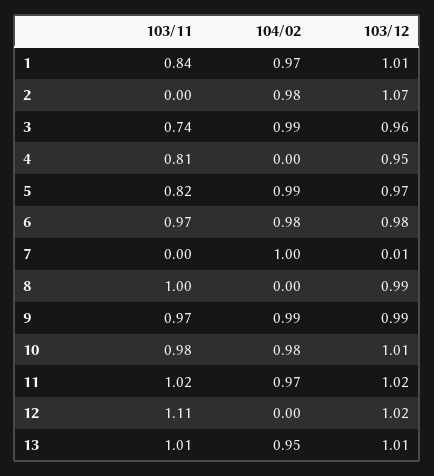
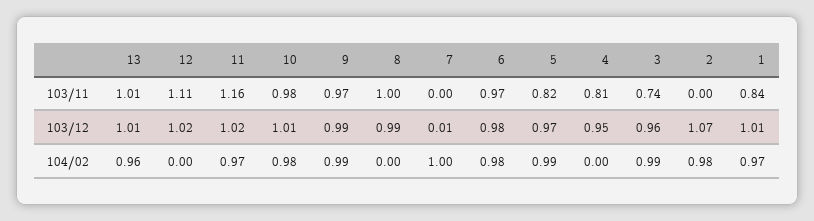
  {
    "103/11": {
      "1": 0.84,
      "2": 0,
      "3": 0.74,
      "4": 0.81,
      "5": 0.82,
      "6": 0.97,
      "7": 0,
      "8": 1,
      "9": 0.97,
      "10": 0.98,
-     "11": 1.02,
+     "11": 1.16,
      "12": 1.11,
      "13": 1.01
    },
    "104/02": {
      "1": 0.97,
      "2": 0.98,
      "3": 0.99,
      "4": 0,
      "5": 0.99,
      "6": 0.98,
      "7": 1,
      "8": 0,
      "9": 0.99,
      "10": 0.98,
      "11": 0.97,
      "12": 0,
-     "13": 0.95
+     "13": 0.96
    },
    "103/12": {
      "1": 1.01,
      "2": 1.07,
      "3": 0.96,
      "4": 0.95,
      "5": 0.97,
      "6": 0.98,
      "7": 0.01,
      "8": 0.99,
      "9": 0.99,
      "10": 1.01,
      "11": 1.02,
      "12": 1.02,
      "13": 1.01
    }
  }

